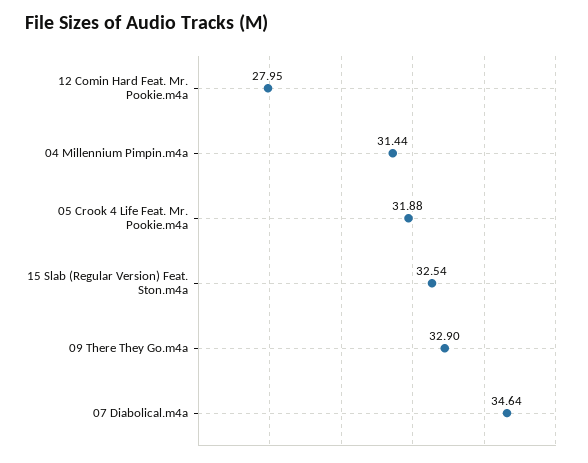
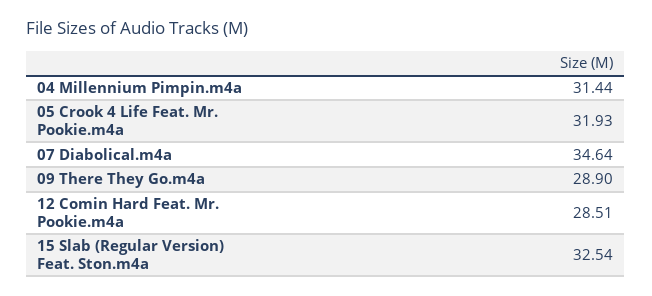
  {
-   "12 Comin Hard Feat. Mr. Pookie.m4a": 27.95,
+   "12 Comin Hard Feat. Mr. Pookie.m4a": 28.51,
    "04 Millennium Pimpin.m4a": 31.44,
-   "05 Crook 4 Life Feat. Mr. Pookie.m4a": 31.88,
+   "05 Crook 4 Life Feat. Mr. Pookie.m4a": 31.93,
    "15 Slab (Regular Version) Feat. Ston.m4a": 32.54,
-   "09 There They Go.m4a": 32.9,
+   "09 There They Go.m4a": 28.9,
    "07 Diabolical.m4a": 34.64
  }

